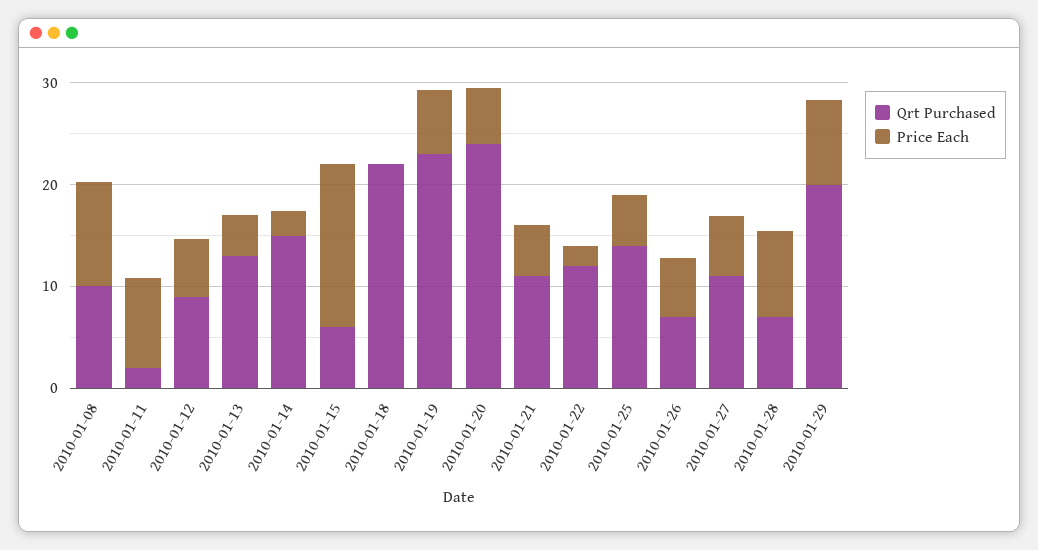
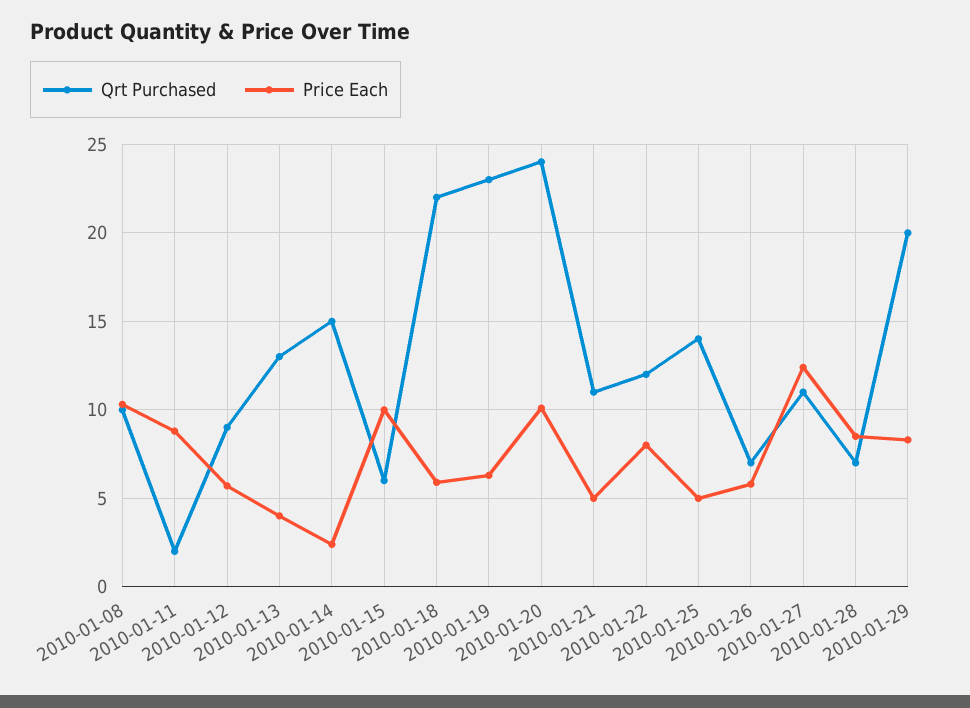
  {
    "Qrt Purchased": {
      "2010-01-08": 10,
      "2010-01-11": 2,
      "2010-01-12": 9,
      "2010-01-13": 13,
      "2010-01-14": 15,
      "2010-01-15": 6,
      "2010-01-18": 22,
      "2010-01-19": 23,
      "2010-01-20": 24,
      "2010-01-21": 11,
      "2010-01-22": 12,
      "2010-01-25": 14,
      "2010-01-26": 7,
      "2010-01-27": 11,
      "2010-01-28": 7,
      "2010-01-29": 20
    },
    "Price Each": {
      "2010-01-08": 10.5,
      "2010-01-11": 9,
      "2010-01-12": 5.5,
      "2010-01-13": 4,
      "2010-01-14": 2.5,
-     "2010-01-15": 16,
+     "2010-01-15": 10,
-     "2010-01-18": 0,
+     "2010-01-18": 6,
      "2010-01-19": 6.5,
-     "2010-01-20": 6,
+     "2010-01-20": 10,
      "2010-01-21": 5,
-     "2010-01-22": 2,
+     "2010-01-22": 8,
      "2010-01-25": 5,
      "2010-01-26": 6,
-     "2010-01-27": 6,
+     "2010-01-27": 12.5,
      "2010-01-28": 8.5,
      "2010-01-29": 8.5
    }
  }

